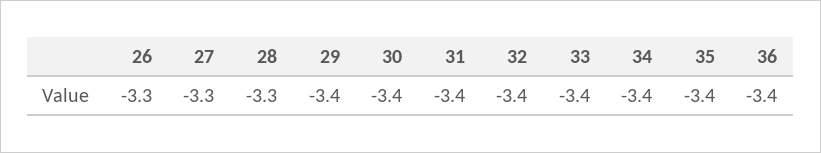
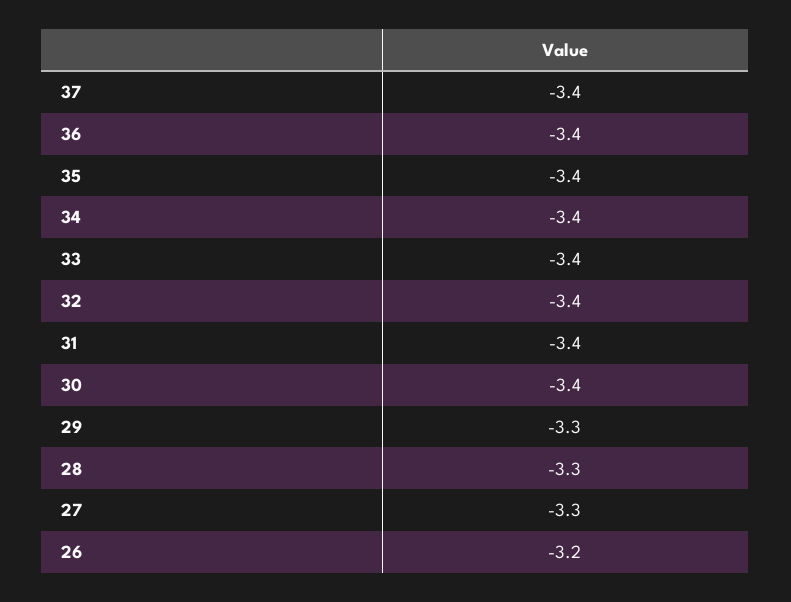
  {
-   "26": -3.3,
+   "26": -3.2,
    "27": -3.3,
    "28": -3.3,
-   "29": -3.4,
+   "29": -3.3,
    "30": -3.4,
    "31": -3.4,
    "32": -3.4,
    "33": -3.4,
    "34": -3.4,
    "35": -3.4,
-   "36": -3.4
+   "36": -3.4,
+   "37": -3.4
  }

